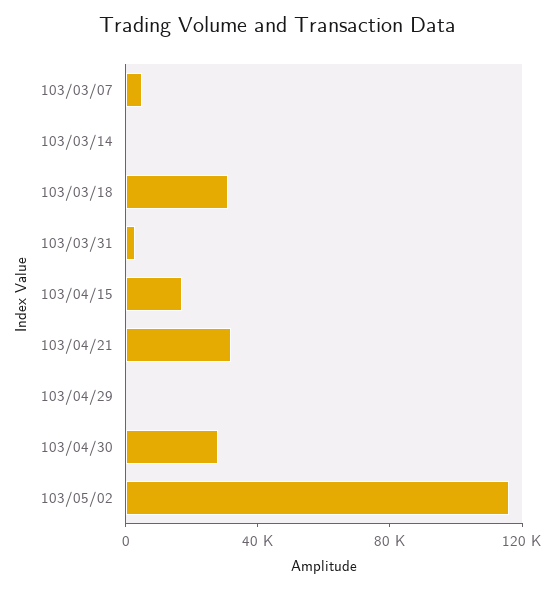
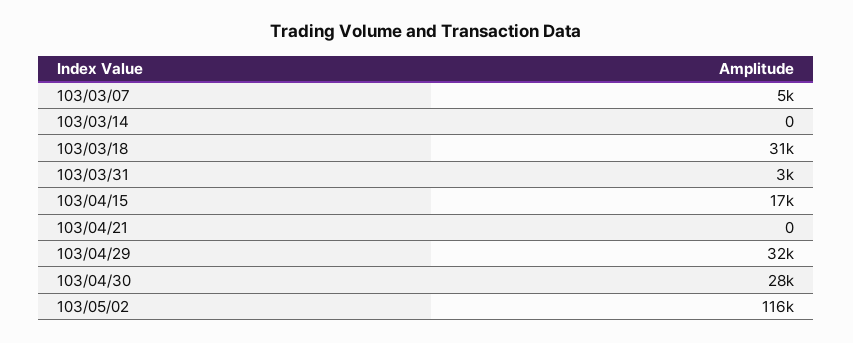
  {
    "103/03/07": 5000,
    "103/03/14": 0,
    "103/03/18": 31000,
    "103/03/31": 3000,
    "103/04/15": 17000,
-   "103/04/21": 30000,
+   "103/04/21": 0,
-   "103/04/29": 0,
+   "103/04/29": 32000,
    "103/04/30": 28000,
    "103/05/02": 116000
  }

